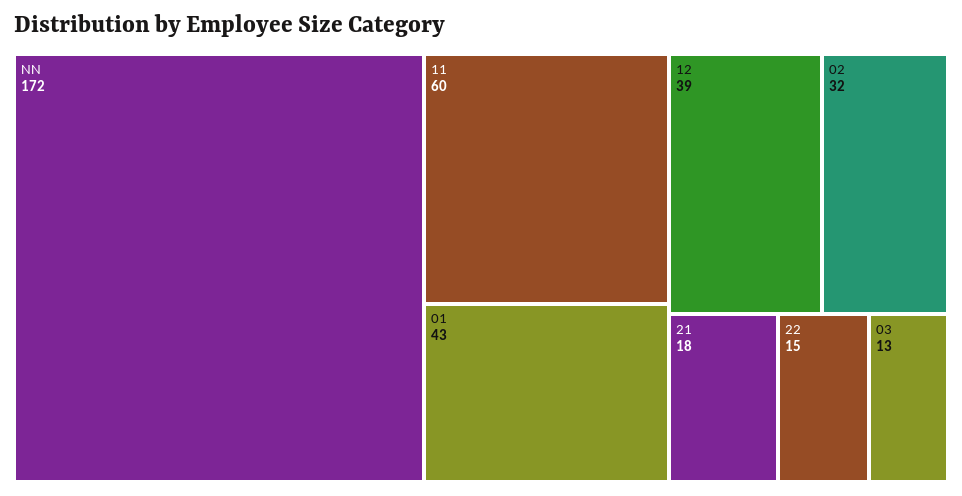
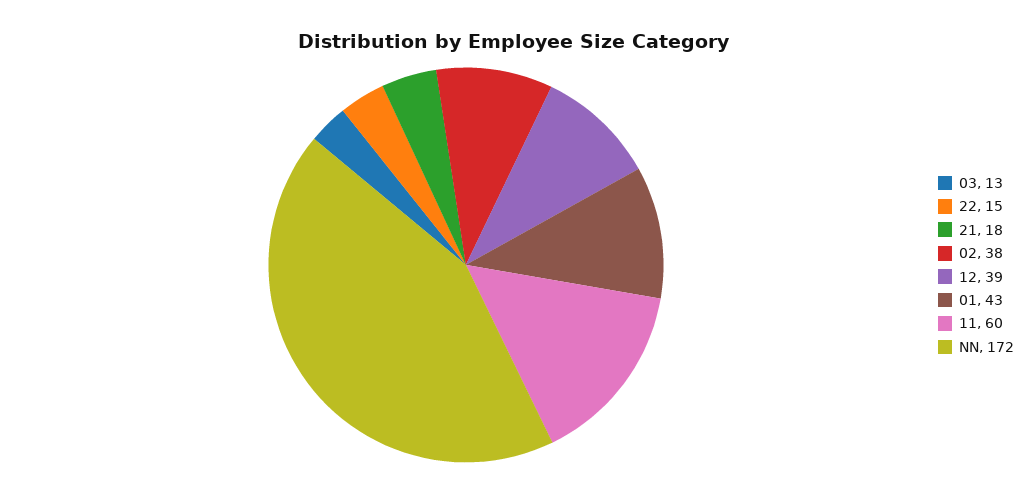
  {
    "NN": 172,
    "11": 60,
    "01": 43,
    "12": 39,
-   "02": 32,
+   "02": 38,
    "21": 18,
    "22": 15,
    "03": 13
  }

